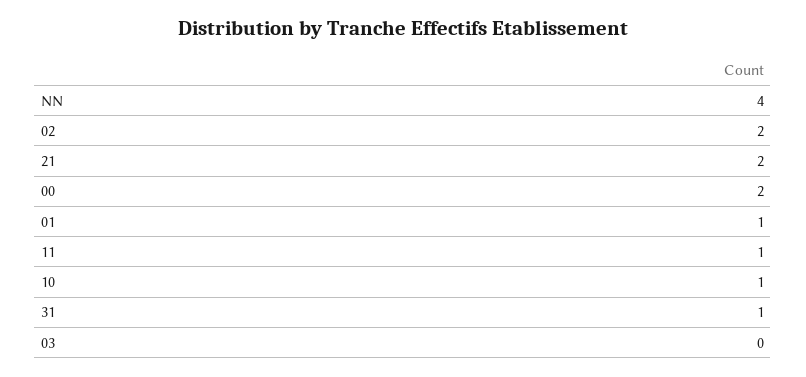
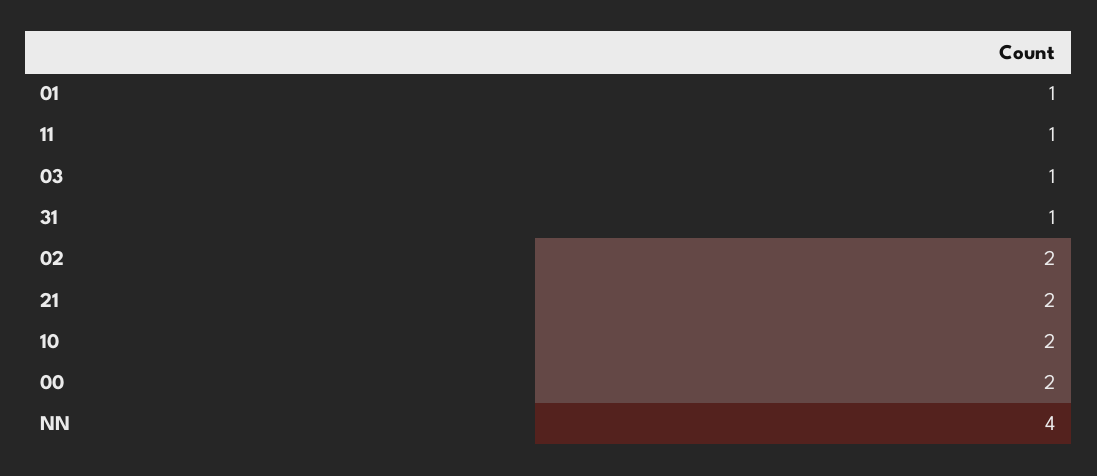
  {
    "NN": 4,
    "02": 2,
    "21": 2,
    "00": 2,
    "01": 1,
    "11": 1,
-   "10": 1,
+   "10": 2,
    "31": 1,
-   "03": 0
+   "03": 1
  }

